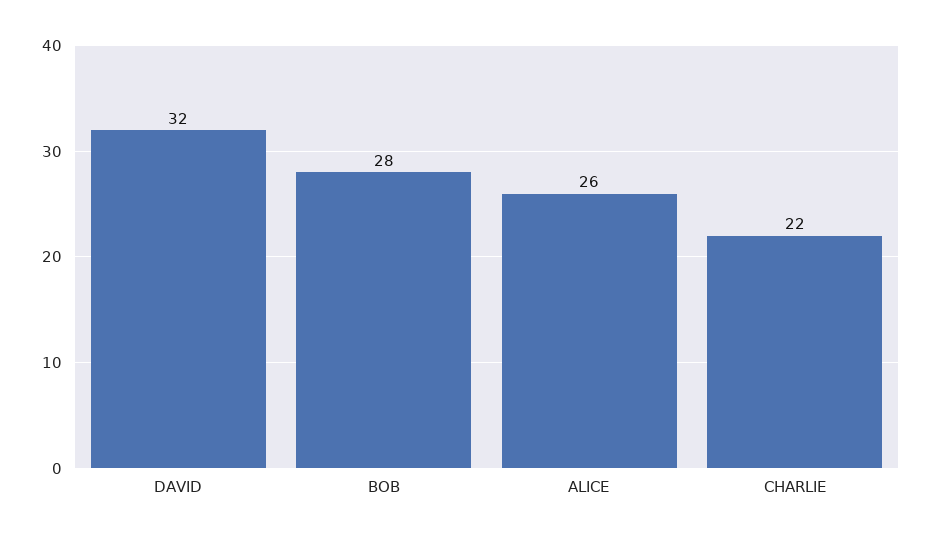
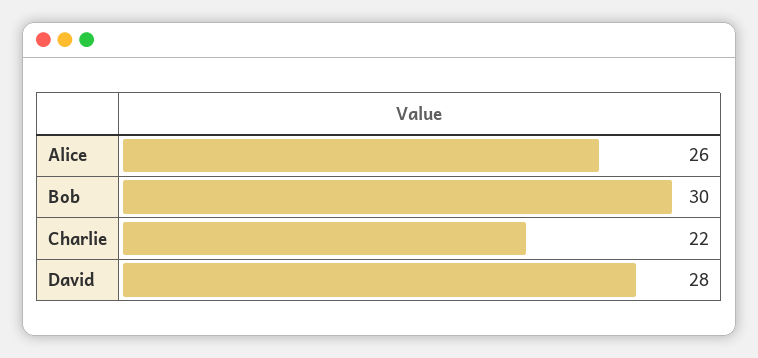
  {
-   "DAVID": 32,
+   "DAVID": 28,
-   "BOB": 28,
+   "BOB": 30,
    "ALICE": 26,
    "CHARLIE": 22
  }

